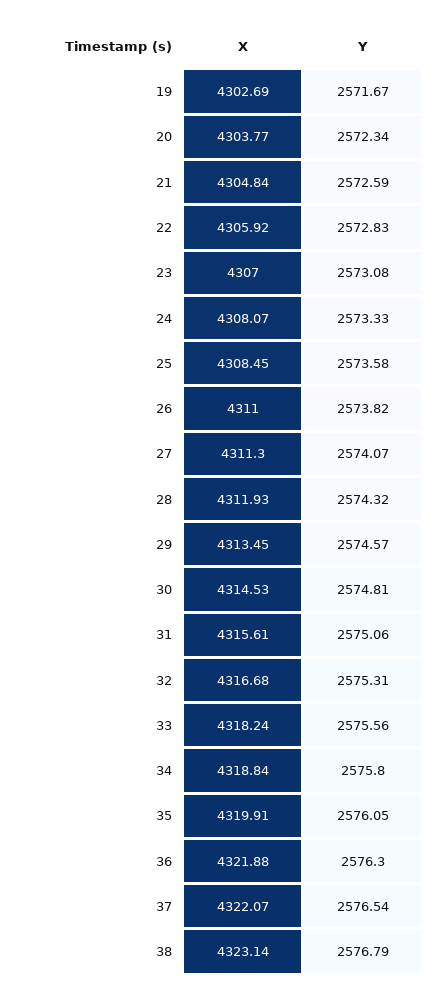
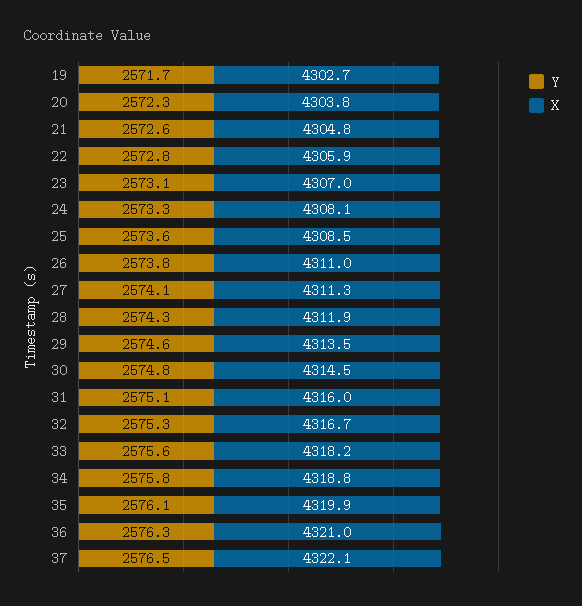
  {
    "X": {
      "19": 4302.69,
      "20": 4303.77,
      "21": 4304.84,
      "22": 4305.92,
      "23": 4307,
      "24": 4308.07,
      "25": 4308.45,
      "26": 4311,
      "27": 4311.3,
      "28": 4311.93,
      "29": 4313.45,
      "30": 4314.53,
-     "31": 4315.61,
+     "31": 4316,
      "32": 4316.68,
      "33": 4318.24,
      "34": 4318.84,
      "35": 4319.91,
-     "36": 4321.88,
+     "36": 4321,
-     "37": 4322.07,
+     "37": 4322.07
-     "38": 4323.14
    },
    "Y": {
      "19": 2571.67,
      "20": 2572.34,
      "21": 2572.59,
      "22": 2572.83,
      "23": 2573.08,
      "24": 2573.33,
      "25": 2573.58,
      "26": 2573.82,
      "27": 2574.07,
      "28": 2574.32,
      "29": 2574.57,
      "30": 2574.81,
      "31": 2575.06,
      "32": 2575.31,
      "33": 2575.56,
      "34": 2575.8,
      "35": 2576.05,
      "36": 2576.3,
-     "37": 2576.54,
+     "37": 2576.54
-     "38": 2576.79
    }
  }

